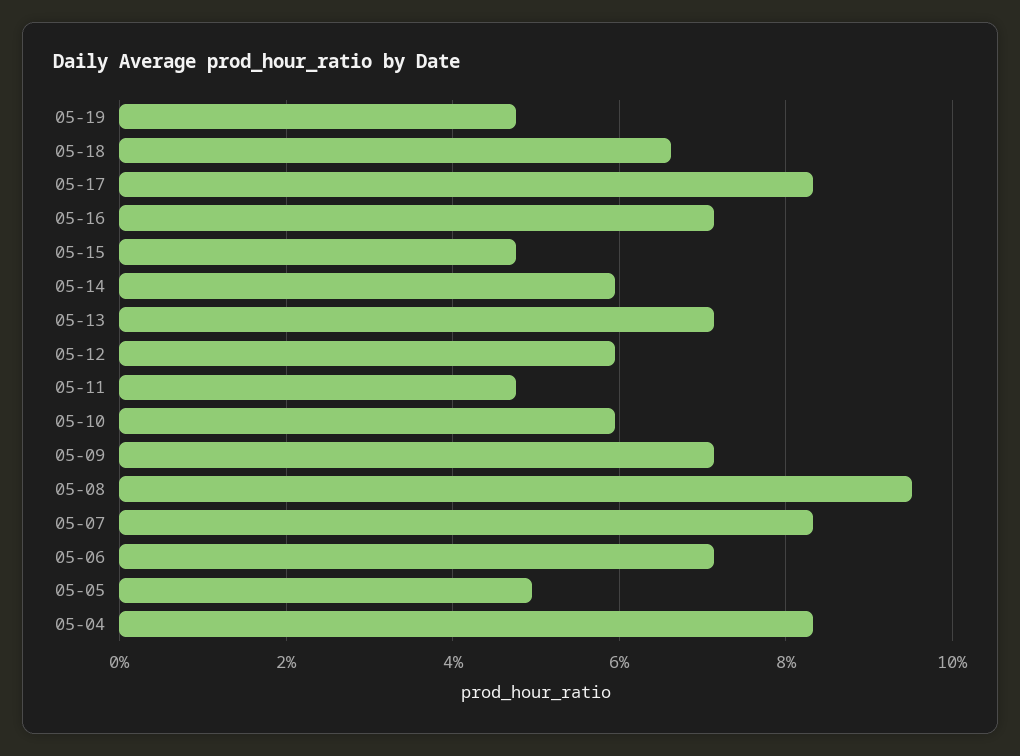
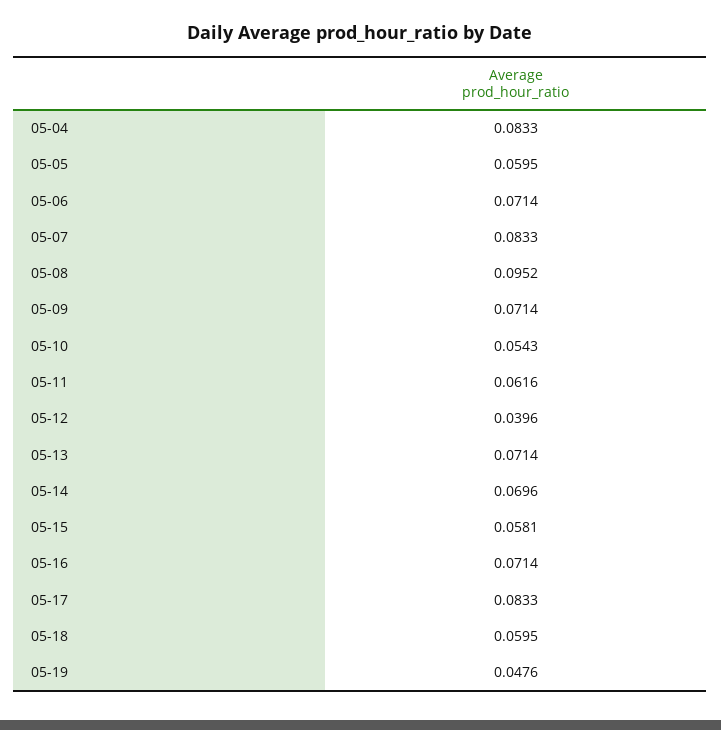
  {
    "05-19": 0.0476,
-   "05-18": 0.066,
+   "05-18": 0.0595,
    "05-17": 0.0833,
    "05-16": 0.0714,
-   "05-15": 0.048,
+   "05-15": 0.0581,
-   "05-14": 0.06,
+   "05-14": 0.0696,
    "05-13": 0.0714,
-   "05-12": 0.06,
+   "05-12": 0.0396,
-   "05-11": 0.048,
+   "05-11": 0.0616,
-   "05-10": 0.06,
+   "05-10": 0.0543,
    "05-09": 0.0714,
    "05-08": 0.0952,
    "05-07": 0.0833,
    "05-06": 0.0714,
-   "05-05": 0.05,
+   "05-05": 0.0595,
    "05-04": 0.0833
  }

